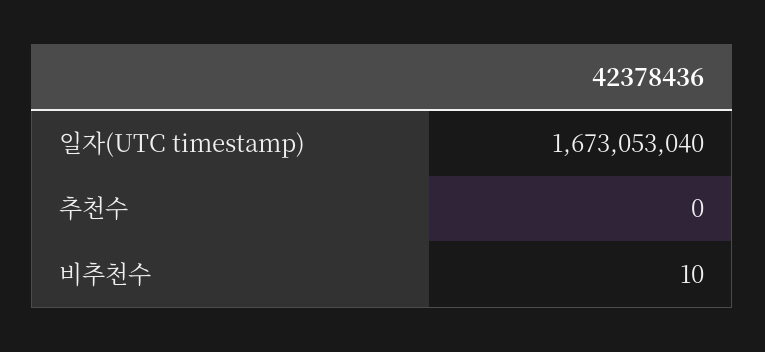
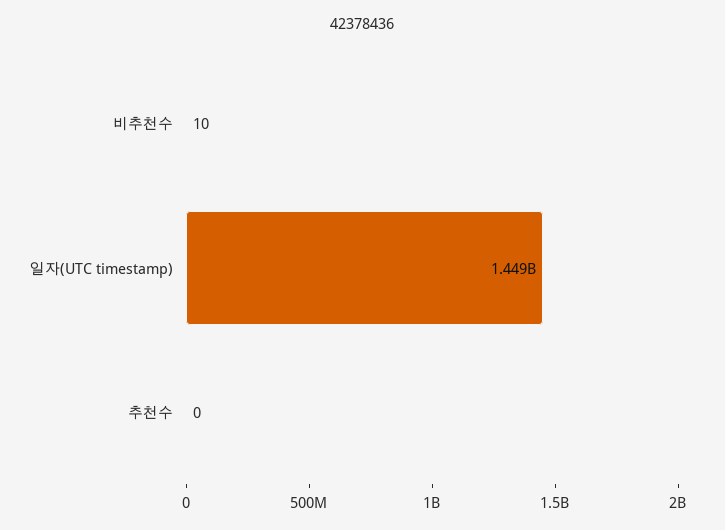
  {
-   "일자(UTC timestamp)": 1673053040,
+   "일자(UTC timestamp)": 1449000000,
    "추천수": 0,
    "비추천수": 10
  }

